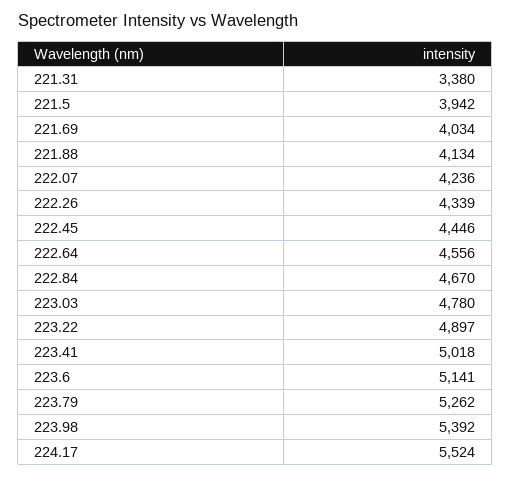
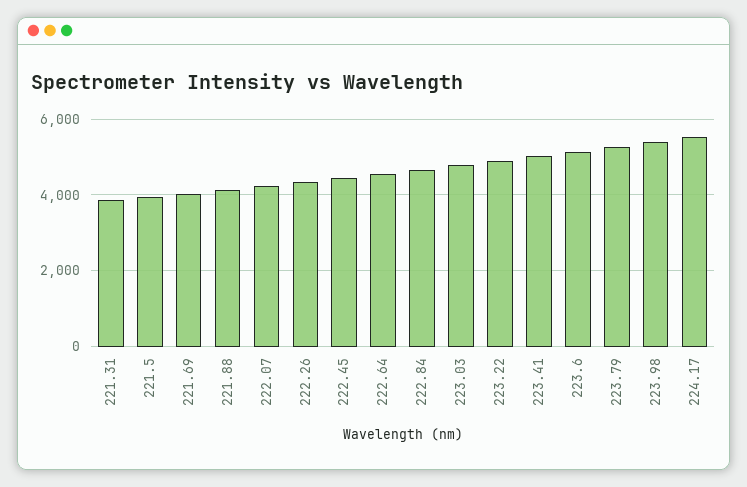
  {
-   "221.31": 3380,
+   "221.31": 3800,
    "221.5": 3942,
    "221.69": 4034,
    "221.88": 4134,
    "222.07": 4236,
    "222.26": 4339,
    "222.45": 4446,
    "222.64": 4556,
    "222.84": 4670,
    "223.03": 4780,
    "223.22": 4897,
    "223.41": 5018,
    "223.6": 5141,
    "223.79": 5262,
    "223.98": 5392,
    "224.17": 5524
  }

